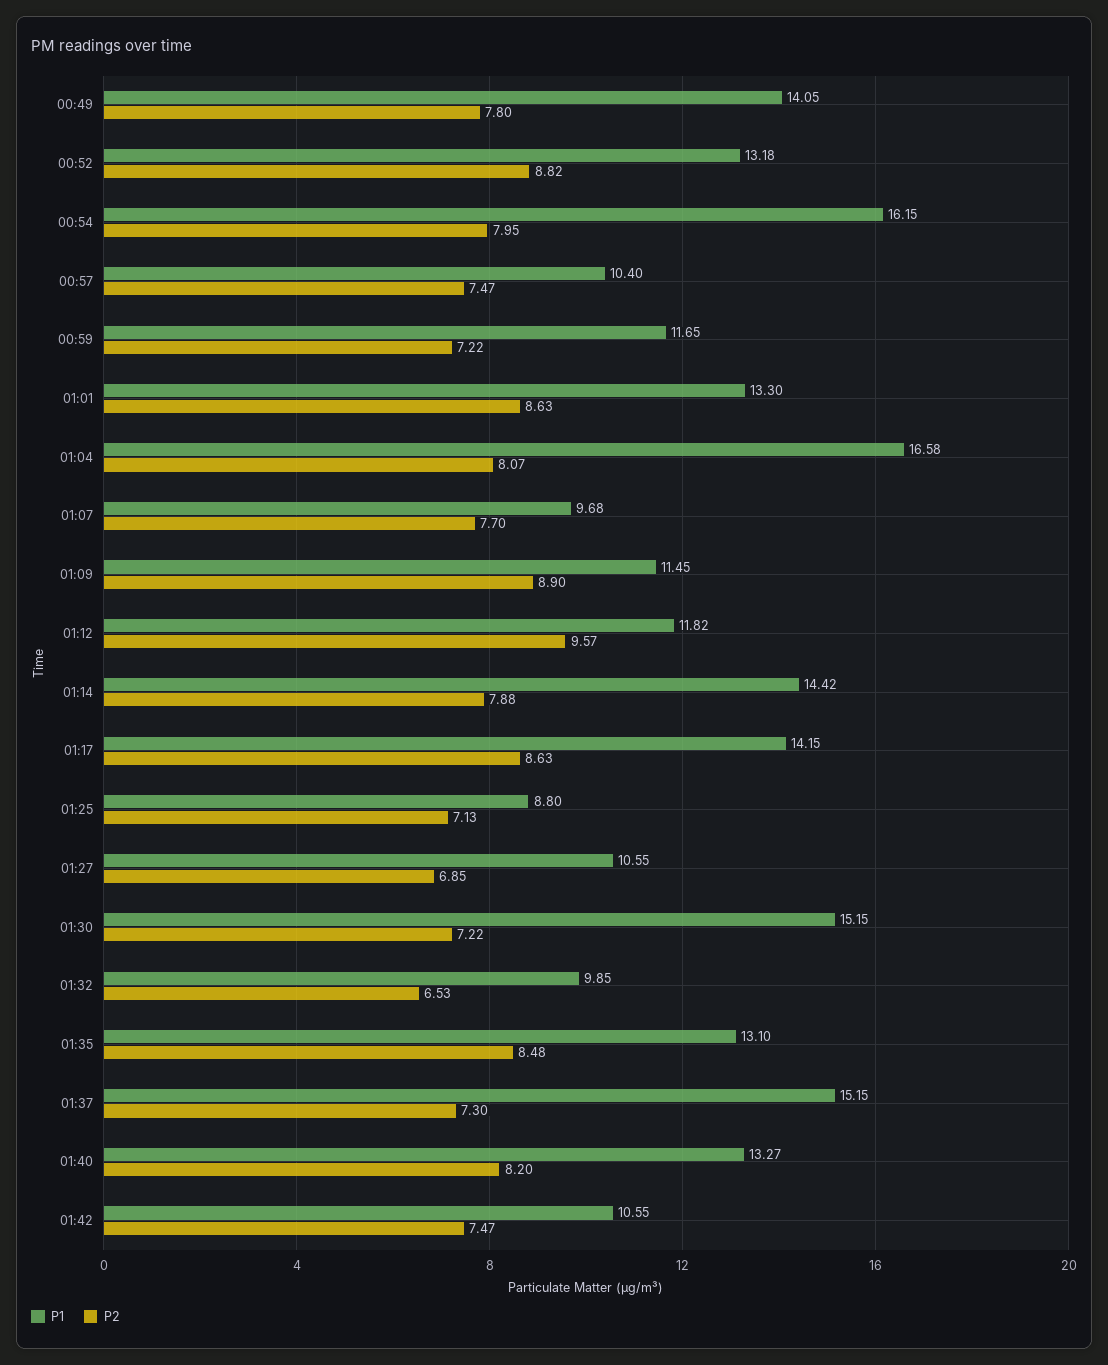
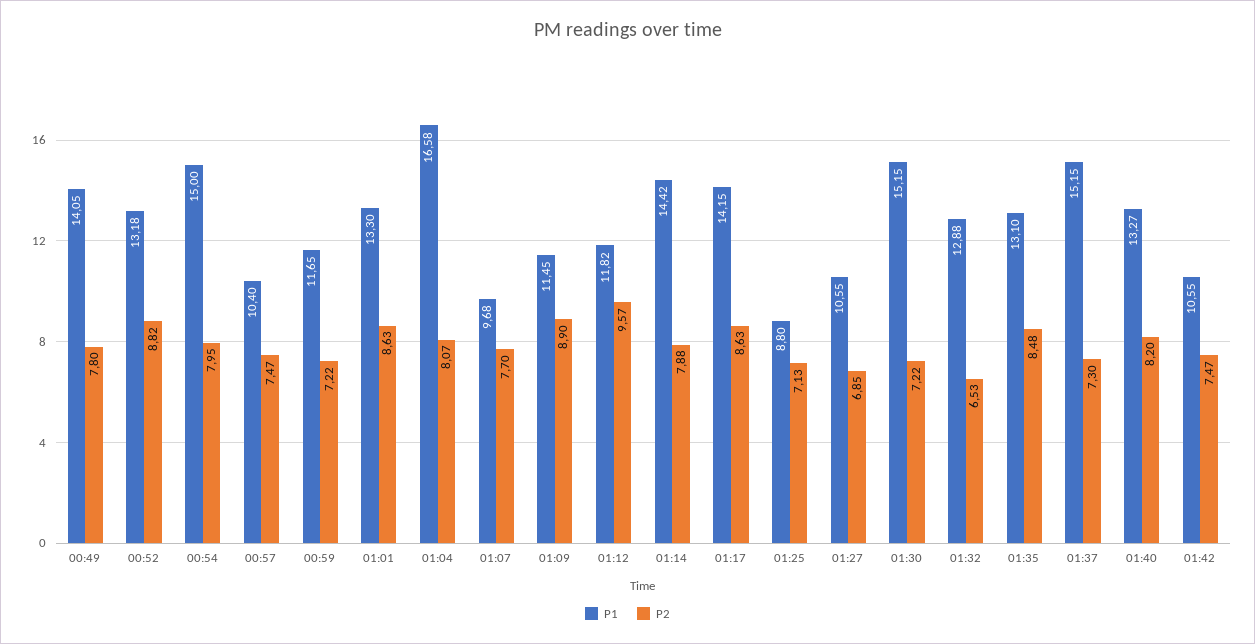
  {
    "P1": {
      "00:49": 14.05,
      "00:52": 13.18,
-     "00:54": 16.15,
+     "00:54": 15,
      "00:57": 10.4,
      "00:59": 11.65,
      "01:01": 13.3,
      "01:04": 16.58,
      "01:07": 9.68,
      "01:09": 11.45,
      "01:12": 11.82,
      "01:14": 14.42,
      "01:17": 14.15,
      "01:25": 8.8,
      "01:27": 10.55,
      "01:30": 15.15,
-     "01:32": 9.85,
+     "01:32": 12.88,
      "01:35": 13.1,
      "01:37": 15.15,
      "01:40": 13.27,
      "01:42": 10.55
    },
    "P2": {
      "00:49": 7.8,
      "00:52": 8.82,
      "00:54": 7.95,
      "00:57": 7.47,
      "00:59": 7.22,
      "01:01": 8.63,
      "01:04": 8.07,
      "01:07": 7.7,
      "01:09": 8.9,
      "01:12": 9.57,
      "01:14": 7.88,
      "01:17": 8.63,
      "01:25": 7.13,
      "01:27": 6.85,
      "01:30": 7.22,
      "01:32": 6.53,
      "01:35": 8.48,
      "01:37": 7.3,
      "01:40": 8.2,
      "01:42": 7.47
    }
  }

